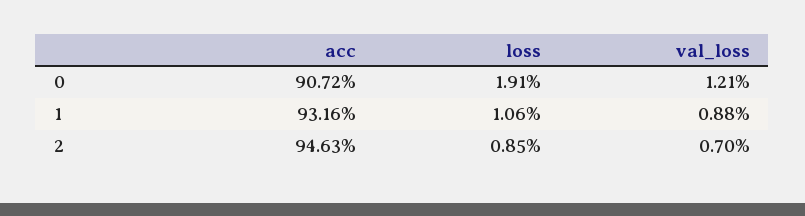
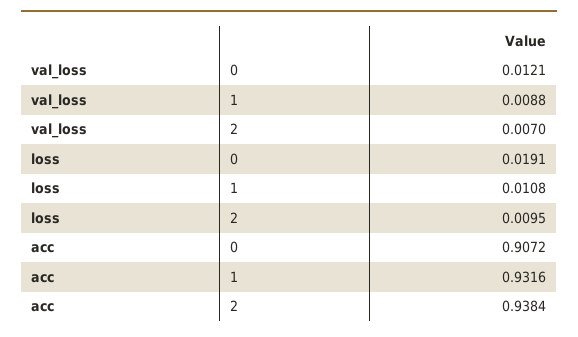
  {
    "acc": {
      "0": 0.9072,
      "1": 0.9316,
-     "2": 0.9463
+     "2": 0.9384
    },
    "loss": {
      "0": 0.0191,
-     "1": 0.0106,
+     "1": 0.0108,
-     "2": 0.0085
+     "2": 0.0095
    },
    "val_loss": {
      "0": 0.0121,
      "1": 0.0088,
      "2": 0.007
    }
  }

